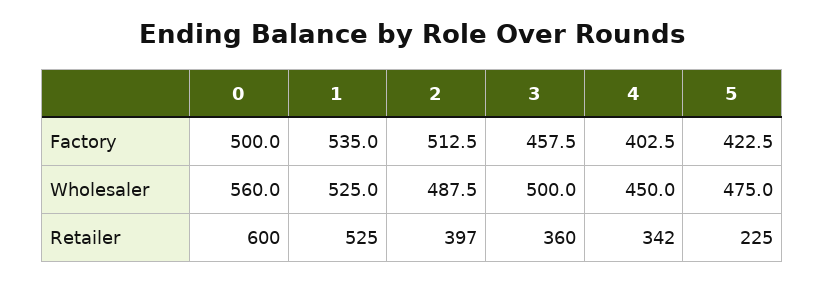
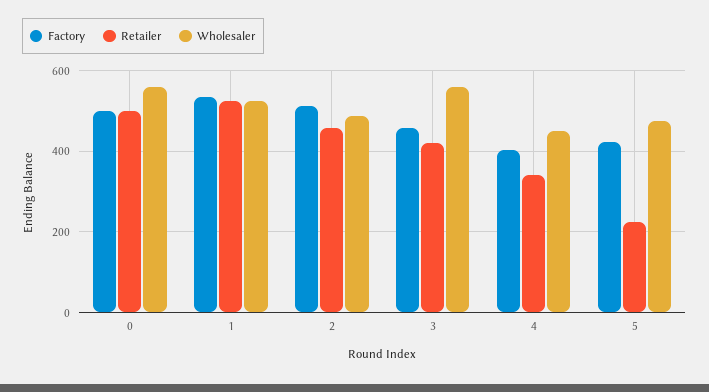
  {
    "Factory": {
      "0": 500,
      "1": 535,
      "2": 512.5,
      "3": 457.5,
      "4": 402.5,
      "5": 422.5
    },
    "Wholesaler": {
      "0": 560,
      "1": 525,
      "2": 487.5,
-     "3": 500,
+     "3": 560,
      "4": 450,
      "5": 475
    },
    "Retailer": {
-     "0": 600,
+     "0": 500,
      "1": 525,
-     "2": 397,
+     "2": 460,
-     "3": 360,
+     "3": 420,
      "4": 342,
      "5": 225
    }
  }

